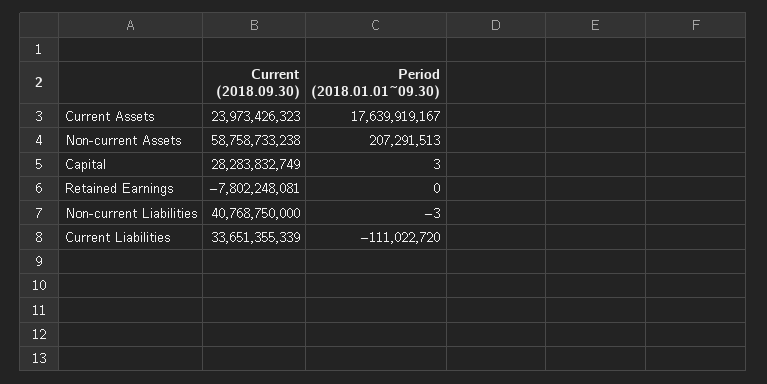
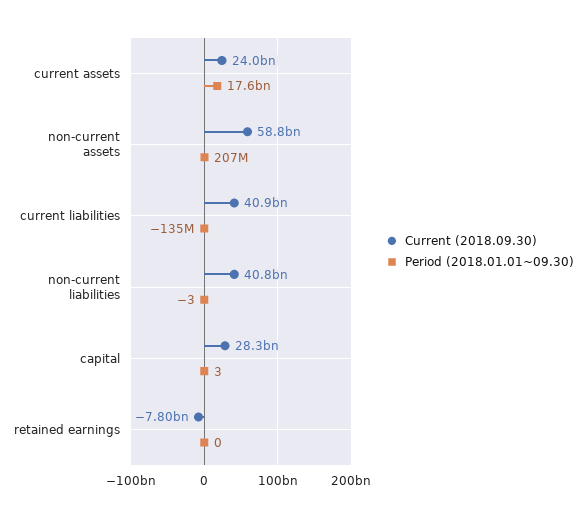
  {
    "Current (2018.09.30)": {
      "Current Assets": 23973426323,
      "Non-current Assets": 58758733238,
      "Capital": 28283832749,
      "Retained Earnings": -7802248081,
      "Non-current Liabilities": 40768750000,
-     "Current Liabilities": 33651355339
+     "Current Liabilities": 40900000000
    },
    "Period (2018.01.01~09.30)": {
      "Current Assets": 17639919167,
      "Non-current Assets": 207291513,
      "Capital": 3,
      "Retained Earnings": 0,
      "Non-current Liabilities": -3,
-     "Current Liabilities": -111022720
+     "Current Liabilities": -135000000
    }
  }

